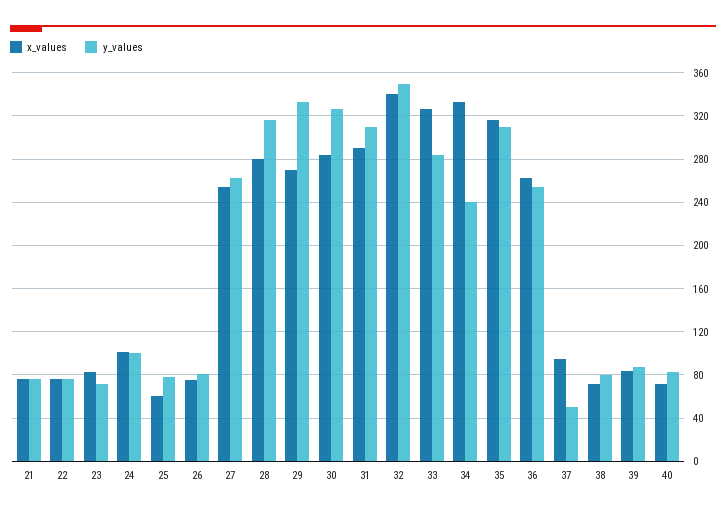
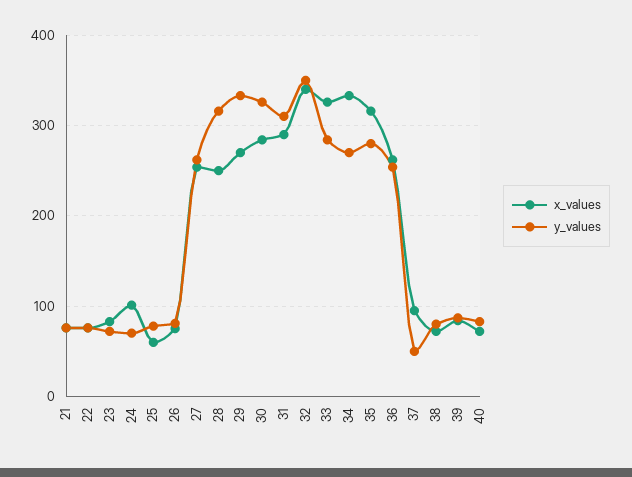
  {
    "x_values": {
      "21": 80,
      "22": 80,
      "23": 80,
      "24": 100,
      "25": 60,
      "26": 80,
      "27": 250,
-     "28": 280,
+     "28": 250,
      "29": 270,
      "30": 280,
      "31": 290,
      "32": 340,
      "33": 330,
      "34": 330,
      "35": 320,
      "36": 260,
      "37": 100,
      "38": 70,
      "39": 80,
      "40": 70
    },
    "y_values": {
      "21": 80,
      "22": 80,
      "23": 70,
-     "24": 100,
+     "24": 70,
      "25": 80,
      "26": 80,
      "27": 260,
      "28": 320,
      "29": 330,
      "30": 330,
      "31": 310,
      "32": 350,
      "33": 280,
-     "34": 240,
+     "34": 270,
-     "35": 310,
+     "35": 280,
      "36": 250,
      "37": 50,
      "38": 80,
      "39": 90,
      "40": 80
    }
  }

